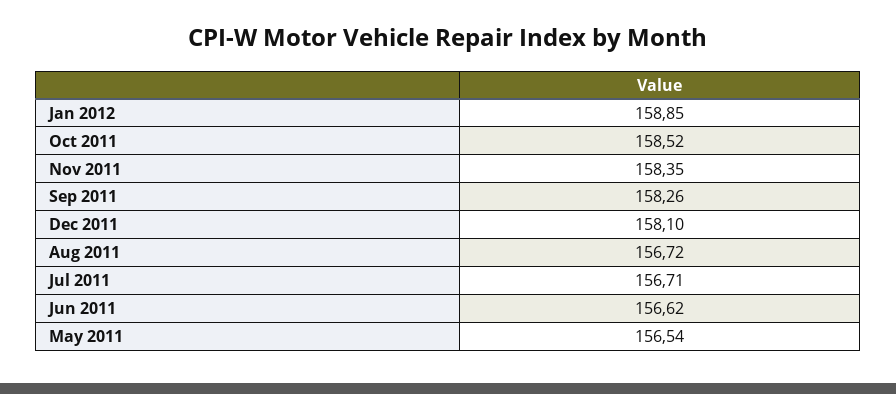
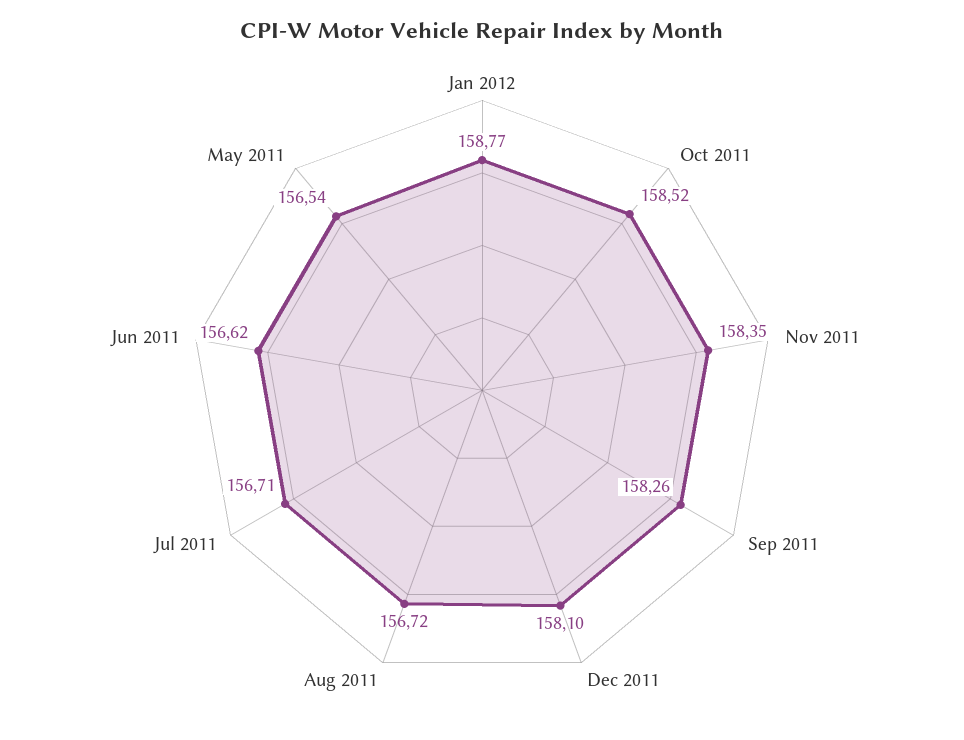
  {
-   "Jan 2012": 158.85,
+   "Jan 2012": 158.77,
    "Oct 2011": 158.52,
    "Nov 2011": 158.35,
    "Sep 2011": 158.26,
    "Dec 2011": 158.1,
    "Aug 2011": 156.72,
    "Jul 2011": 156.71,
    "Jun 2011": 156.62,
    "May 2011": 156.54
  }

